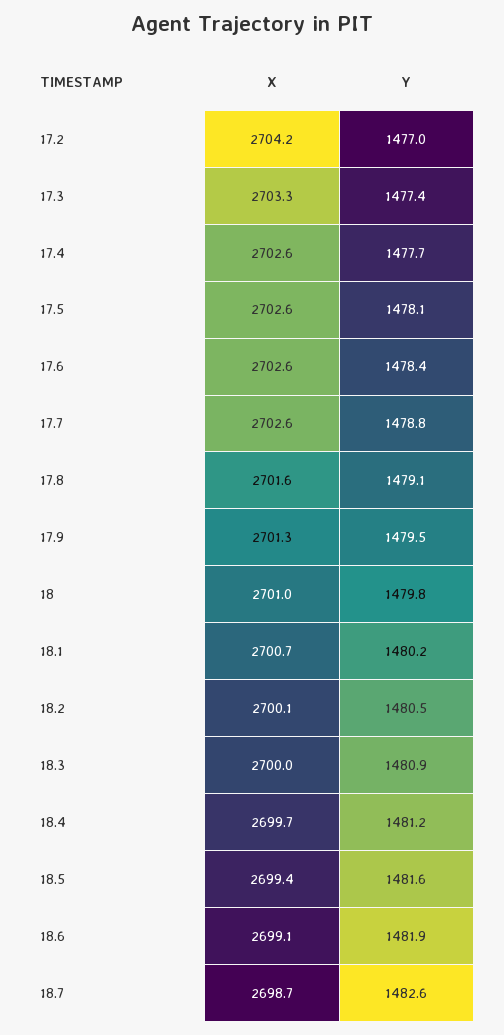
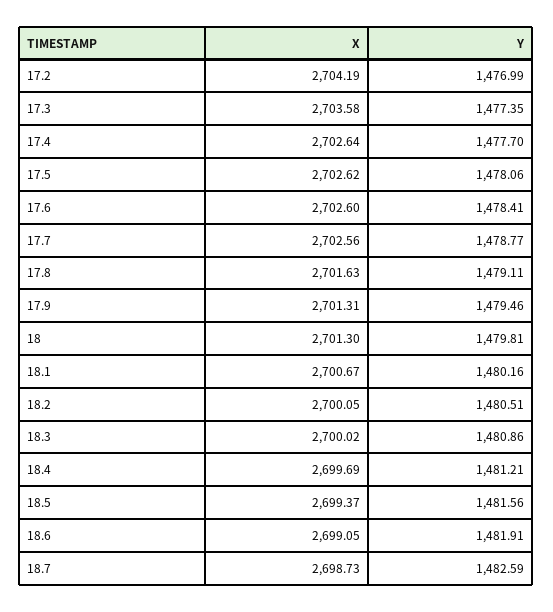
  {
    "X": {
      "17.2": 2704.19,
-     "17.3": 2703.3,
+     "17.3": 2703.58,
      "17.4": 2702.64,
      "17.5": 2702.62,
      "17.6": 2702.6,
      "17.7": 2702.56,
      "17.8": 2701.63,
      "17.9": 2701.31,
-     "18": 2701,
+     "18": 2701.3,
      "18.1": 2700.67,
      "18.2": 2700.05,
      "18.3": 2700.02,
      "18.4": 2699.69,
      "18.5": 2699.37,
      "18.6": 2699.05,
      "18.7": 2698.73
    },
    "Y": {
      "17.2": 1476.99,
      "17.3": 1477.35,
      "17.4": 1477.7,
      "17.5": 1478.06,
      "17.6": 1478.41,
      "17.7": 1478.77,
      "17.8": 1479.11,
      "17.9": 1479.46,
      "18": 1479.81,
      "18.1": 1480.16,
      "18.2": 1480.51,
      "18.3": 1480.86,
      "18.4": 1481.21,
      "18.5": 1481.56,
      "18.6": 1481.91,
      "18.7": 1482.59
    }
  }

